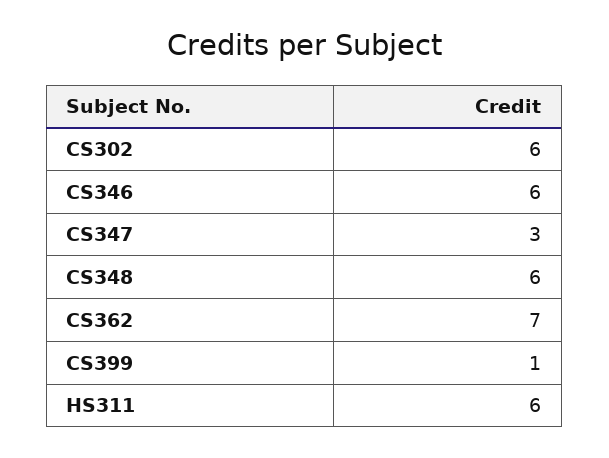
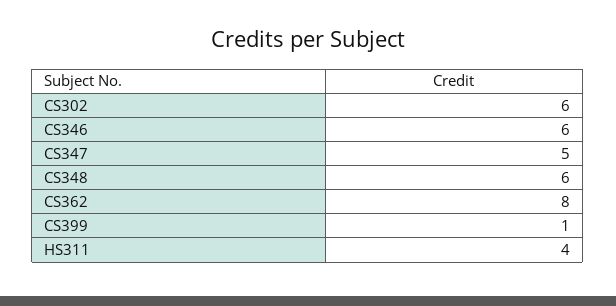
  {
    "CS302": 6,
    "CS346": 6,
-   "CS347": 3,
+   "CS347": 5,
    "CS348": 6,
-   "CS362": 7,
+   "CS362": 8,
    "CS399": 1,
-   "HS311": 6
+   "HS311": 4
  }

